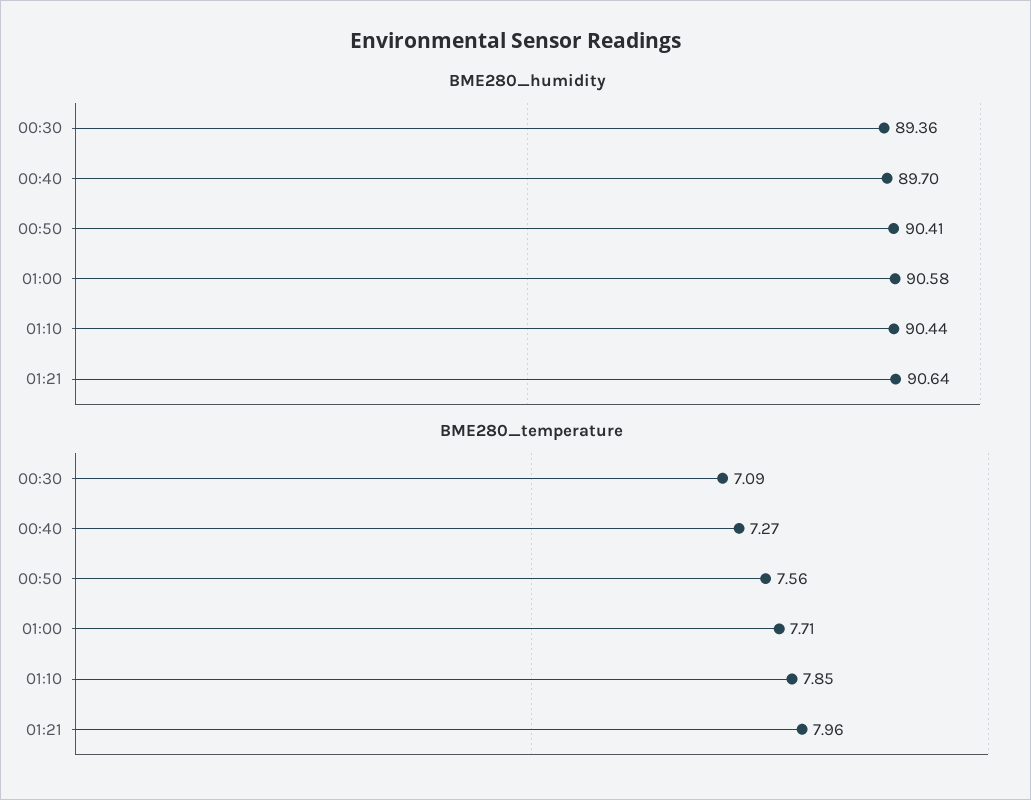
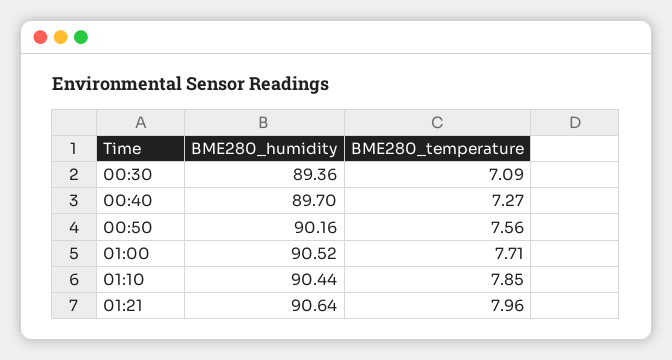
  {
    "BME280_humidity": {
      "00:30": 89.36,
      "00:40": 89.7,
-     "00:50": 90.41,
+     "00:50": 90.16,
-     "01:00": 90.58,
+     "01:00": 90.52,
      "01:10": 90.44,
      "01:21": 90.64
    },
    "BME280_temperature": {
      "00:30": 7.09,
      "00:40": 7.27,
      "00:50": 7.56,
      "01:00": 7.71,
      "01:10": 7.85,
      "01:21": 7.96
    }
  }

